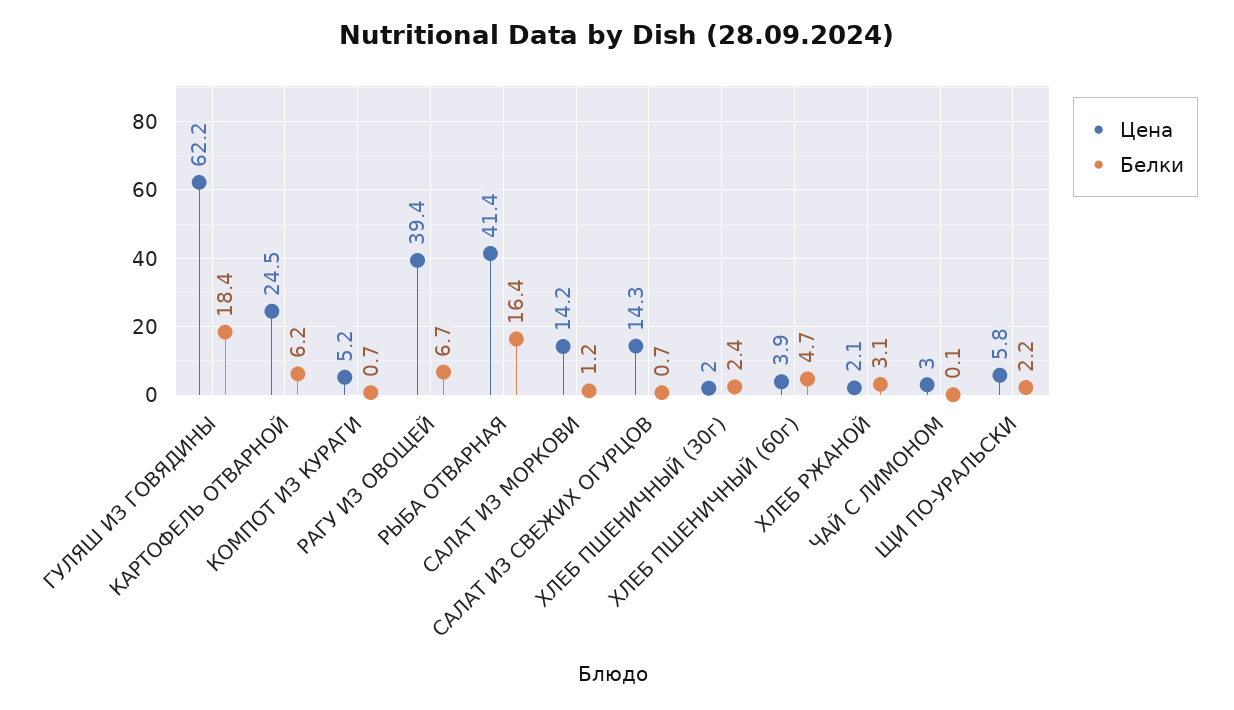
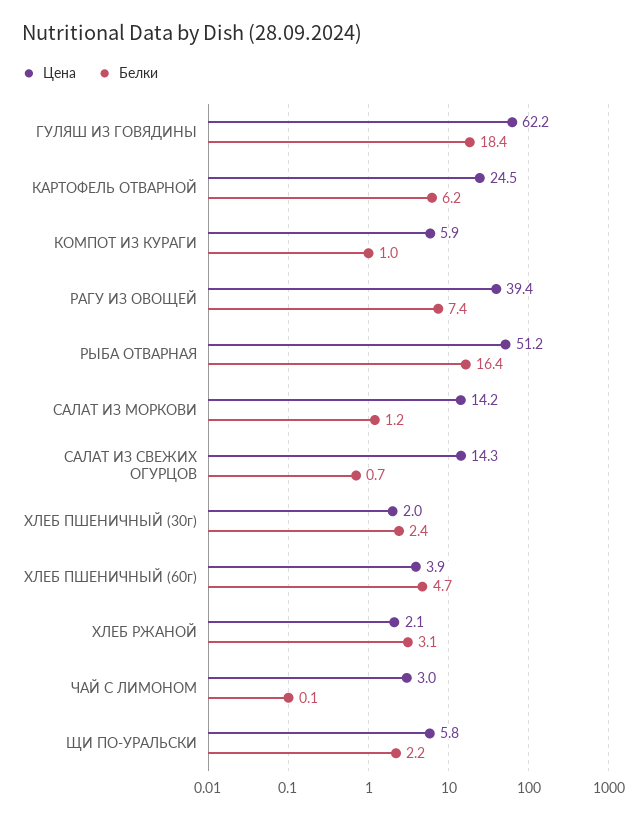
  {
    "Цена": {
      "ГУЛЯШ ИЗ ГОВЯДИНЫ": 62.2,
      "КАРТОФЕЛЬ ОТВАРНОЙ": 24.5,
-     "КОМПОТ ИЗ КУРАГИ": 5.2,
+     "КОМПОТ ИЗ КУРАГИ": 5.9,
      "РАГУ ИЗ ОВОЩЕЙ": 39.4,
-     "РЫБА ОТВАРНАЯ": 41.4,
+     "РЫБА ОТВАРНАЯ": 51.2,
      "САЛАТ ИЗ МОРКОВИ": 14.2,
      "САЛАТ ИЗ СВЕЖИХ ОГУРЦОВ": 14.3,
      "ХЛЕБ ПШЕНИЧНЫЙ (30г)": 2,
      "ХЛЕБ ПШЕНИЧНЫЙ (60г)": 3.9,
      "ХЛЕБ РЖАНОЙ": 2.1,
      "ЧАЙ С ЛИМОНОМ": 3,
      "ЩИ ПО-УРАЛЬСКИ": 5.8
    },
    "Белки": {
      "ГУЛЯШ ИЗ ГОВЯДИНЫ": 18.4,
      "КАРТОФЕЛЬ ОТВАРНОЙ": 6.2,
-     "КОМПОТ ИЗ КУРАГИ": 0.7,
+     "КОМПОТ ИЗ КУРАГИ": 1,
-     "РАГУ ИЗ ОВОЩЕЙ": 6.7,
+     "РАГУ ИЗ ОВОЩЕЙ": 7.4,
      "РЫБА ОТВАРНАЯ": 16.4,
      "САЛАТ ИЗ МОРКОВИ": 1.2,
      "САЛАТ ИЗ СВЕЖИХ ОГУРЦОВ": 0.7,
      "ХЛЕБ ПШЕНИЧНЫЙ (30г)": 2.4,
      "ХЛЕБ ПШЕНИЧНЫЙ (60г)": 4.7,
      "ХЛЕБ РЖАНОЙ": 3.1,
      "ЧАЙ С ЛИМОНОМ": 0.1,
      "ЩИ ПО-УРАЛЬСКИ": 2.2
    }
  }

